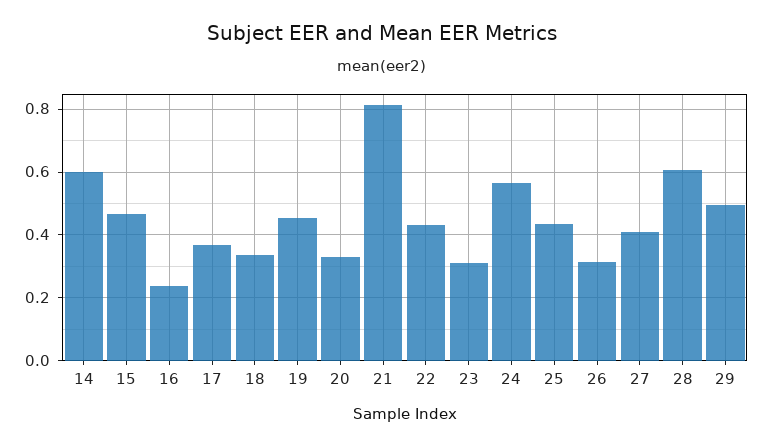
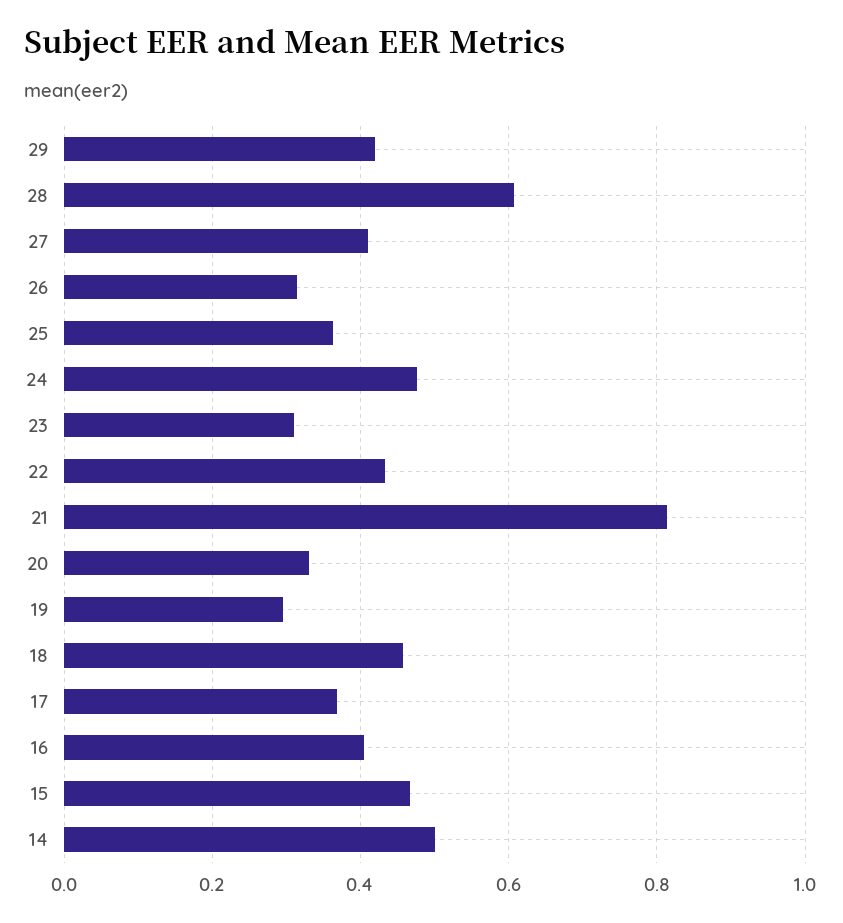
  {
-   "14": 0.6,
+   "14": 0.5,
    "15": 0.46,
-   "16": 0.24,
+   "16": 0.4,
    "17": 0.36,
-   "18": 0.34,
+   "18": 0.46,
-   "19": 0.46,
+   "19": 0.3,
    "20": 0.34,
    "21": 0.82,
    "22": 0.44,
    "23": 0.32,
-   "24": 0.56,
+   "24": 0.48,
-   "25": 0.44,
+   "25": 0.36,
    "26": 0.32,
    "27": 0.42,
    "28": 0.6,
-   "29": 0.5
+   "29": 0.42
  }

